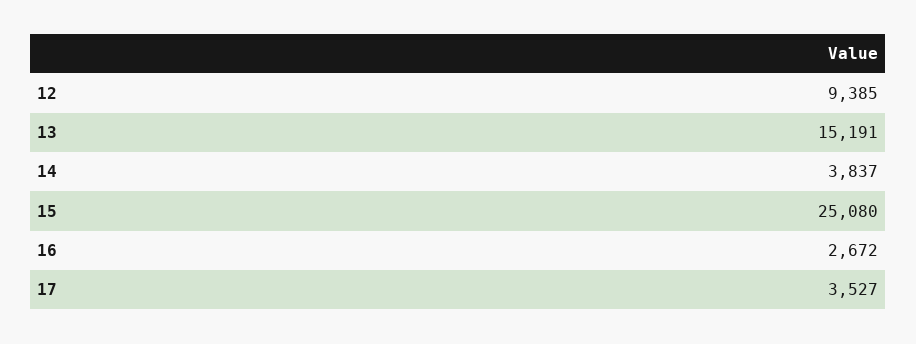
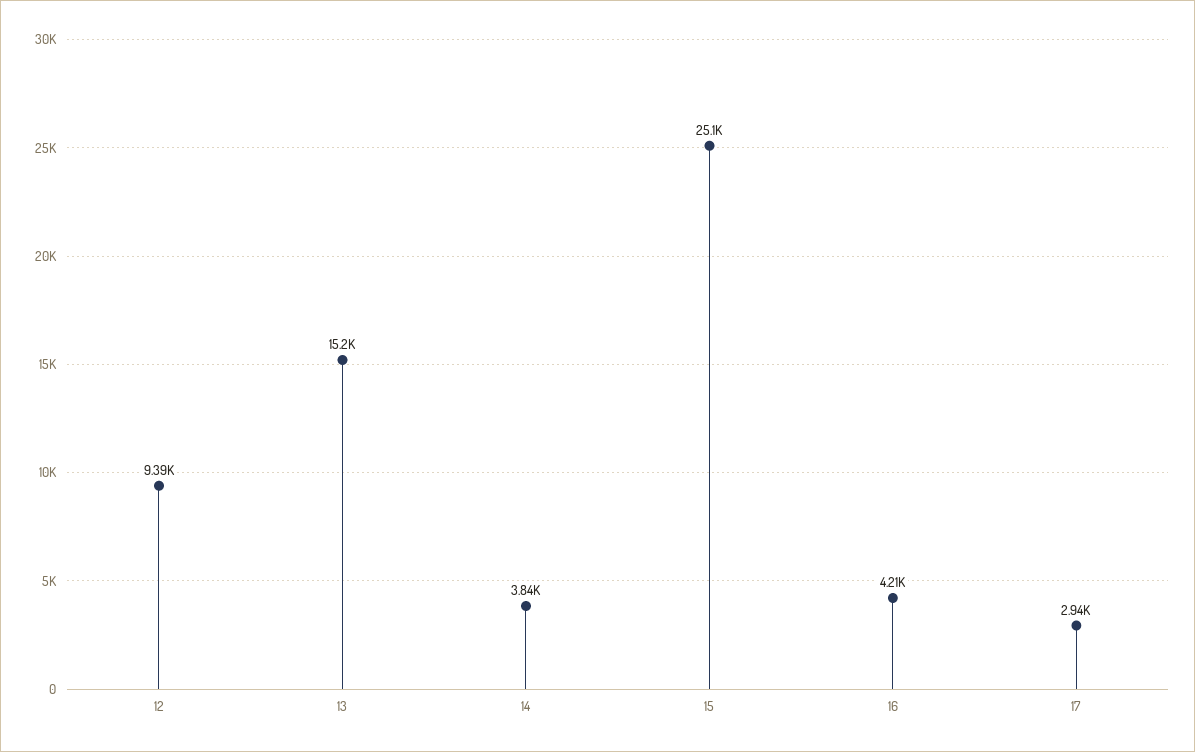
  {
    "12": 9385,
    "13": 15191,
    "14": 3837,
    "15": 25080,
-   "16": 2672,
+   "16": 4210,
-   "17": 3527
+   "17": 2940
  }

